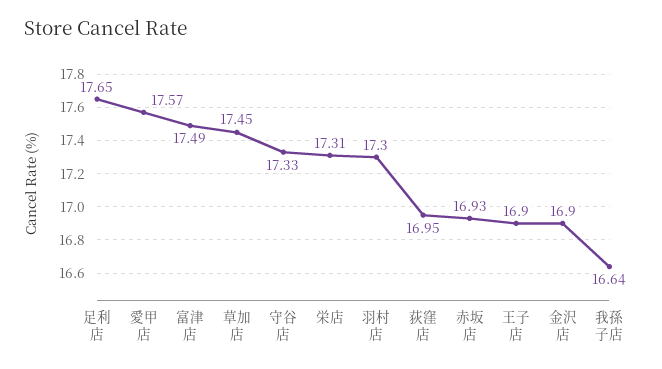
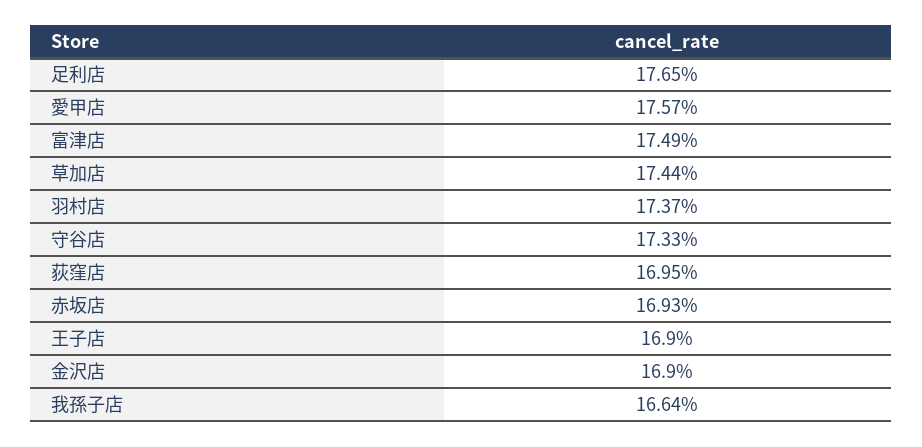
  {
    "足利店": 17.65,
    "愛甲店": 17.57,
    "富津店": 17.49,
-   "草加店": 17.45,
+   "草加店": 17.44,
    "守谷店": 17.33,
-   "栄店": 17.31,
-   "羽村店": 17.3,
+   "羽村店": 17.37,
    "荻窪店": 16.95,
    "赤坂店": 16.93,
    "王子店": 16.9,
    "金沢店": 16.9,
    "我孫子店": 16.64
  }

